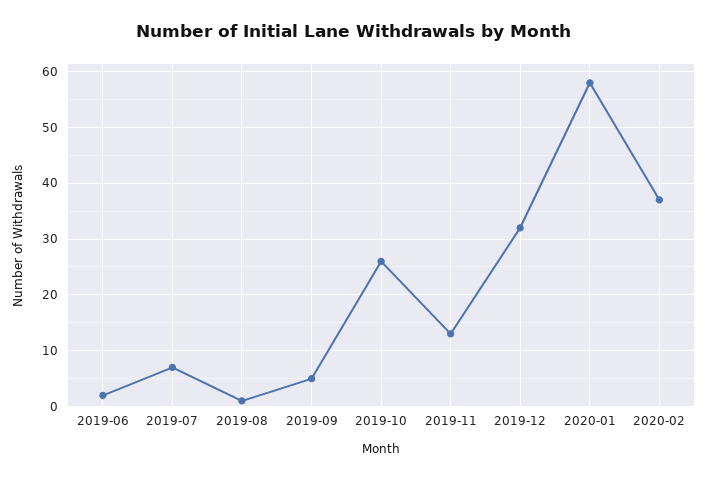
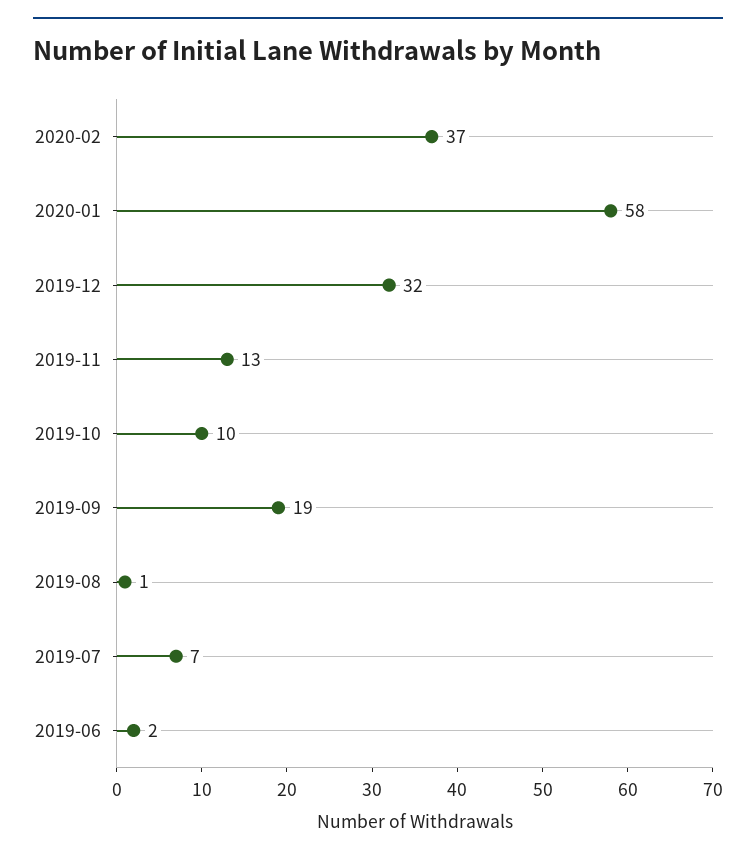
  {
    "2019-06": 2,
    "2019-07": 7,
    "2019-08": 1,
-   "2019-09": 5,
+   "2019-09": 19,
-   "2019-10": 25,
+   "2019-10": 10,
    "2019-11": 13,
    "2019-12": 32,
    "2020-01": 58,
    "2020-02": 37
  }

